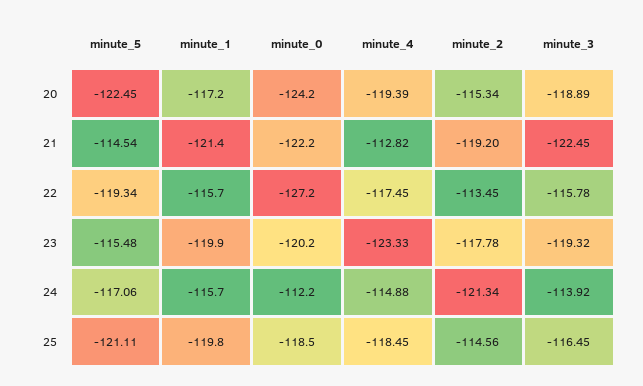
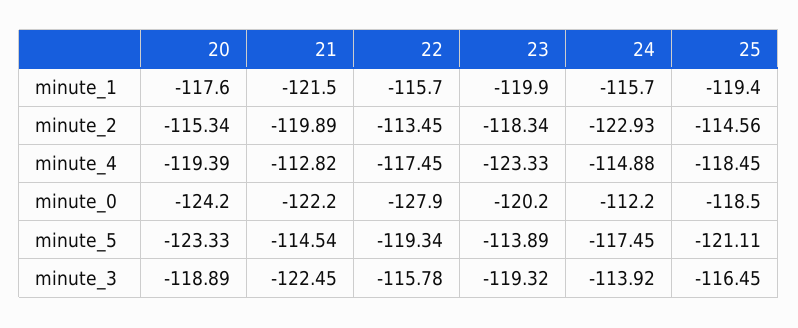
  {
    "minute_5": {
-     "20": -122.45,
+     "20": -123.33,
      "21": -114.54,
      "22": -119.34,
-     "23": -115.48,
+     "23": -113.89,
-     "24": -117.06,
+     "24": -117.45,
      "25": -121.11
    },
    "minute_1": {
-     "20": -117.2,
+     "20": -117.6,
-     "21": -121.4,
+     "21": -121.5,
      "22": -115.7,
      "23": -119.9,
      "24": -115.7,
-     "25": -119.8
+     "25": -119.4
    },
    "minute_0": {
      "20": -124.2,
      "21": -122.2,
-     "22": -127.2,
+     "22": -127.9,
      "23": -120.2,
      "24": -112.2,
      "25": -118.5
    },
    "minute_4": {
      "20": -119.39,
      "21": -112.82,
      "22": -117.45,
      "23": -123.33,
      "24": -114.88,
      "25": -118.45
    },
    "minute_2": {
      "20": -115.34,
-     "21": -119.2,
+     "21": -119.89,
      "22": -113.45,
-     "23": -117.78,
+     "23": -118.34,
-     "24": -121.34,
+     "24": -122.93,
      "25": -114.56
    },
    "minute_3": {
      "20": -118.89,
      "21": -122.45,
      "22": -115.78,
      "23": -119.32,
      "24": -113.92,
      "25": -116.45
    }
  }

